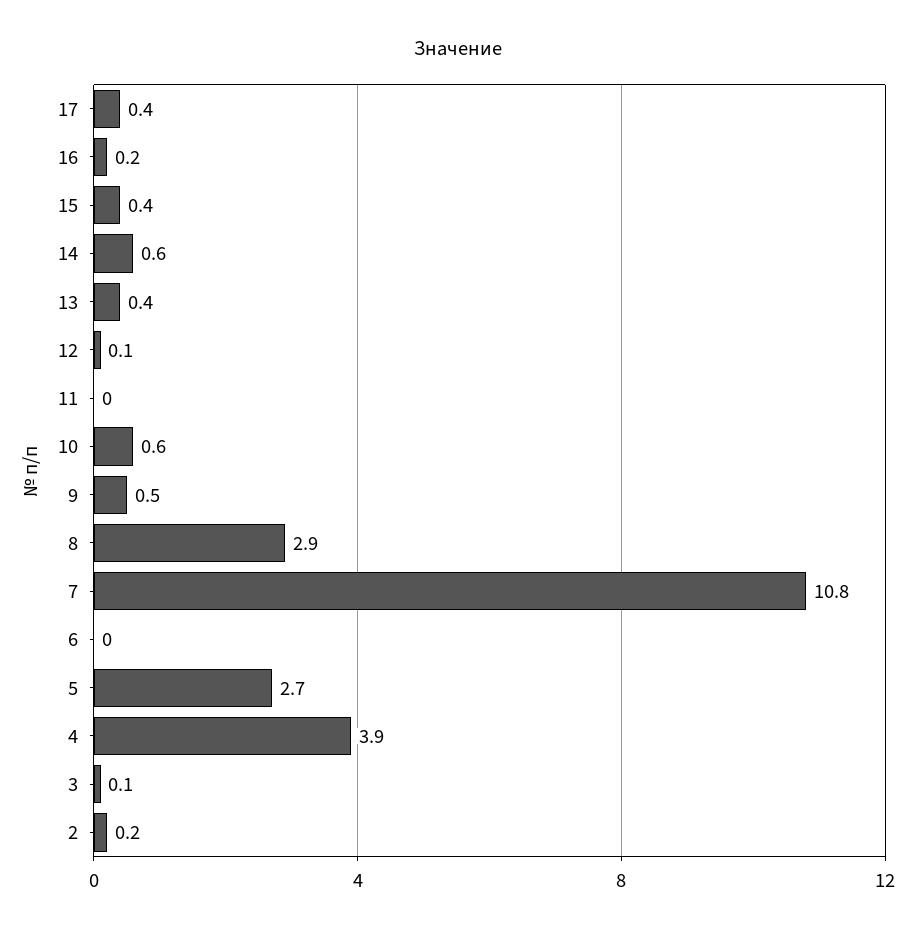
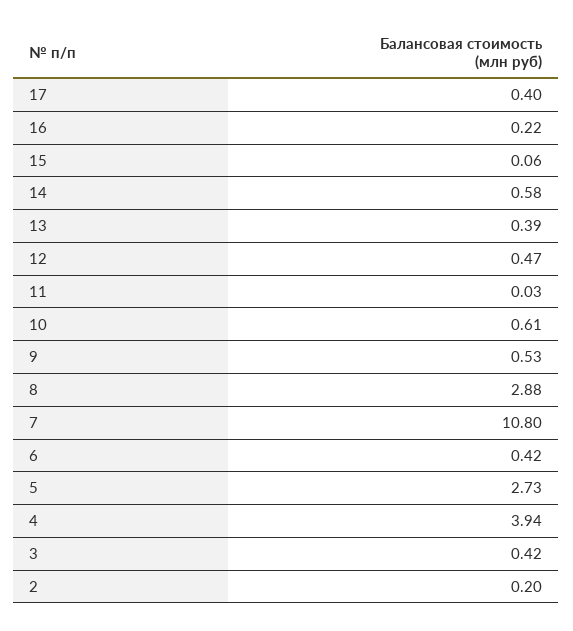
  {
    "17": 0.4,
    "16": 0.22,
-   "15": 0.4,
+   "15": 0.06,
    "14": 0.58,
    "13": 0.39,
-   "12": 0.1,
+   "12": 0.47,
    "11": 0.03,
    "10": 0.61,
    "9": 0.53,
    "8": 2.88,
    "7": 10.8,
-   "6": 0,
+   "6": 0.42,
    "5": 2.73,
    "4": 3.94,
-   "3": 0.1,
+   "3": 0.42,
    "2": 0.2
  }

